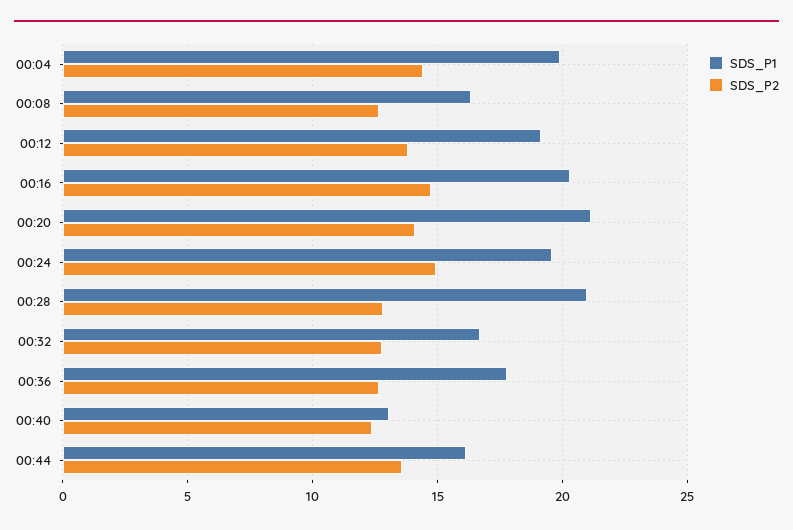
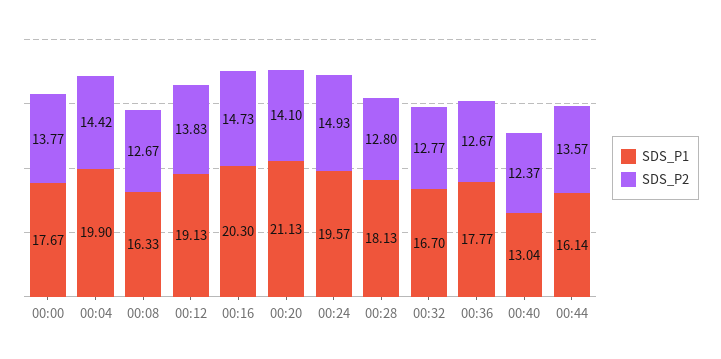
  {
    "SDS_P1": {
      "00:04": 19.9,
      "00:08": 16.33,
      "00:12": 19.13,
      "00:16": 20.3,
      "00:20": 21.13,
      "00:24": 19.57,
-     "00:28": 21,
+     "00:28": 18.13,
      "00:32": 16.7,
      "00:36": 17.77,
      "00:40": 13.04,
-     "00:44": 16.14
+     "00:44": 16.14,
+     "00:00": 17.67
    },
    "SDS_P2": {
      "00:04": 14.42,
      "00:08": 12.67,
      "00:12": 13.83,
      "00:16": 14.73,
      "00:20": 14.1,
      "00:24": 14.93,
      "00:28": 12.8,
      "00:32": 12.77,
      "00:36": 12.67,
      "00:40": 12.37,
-     "00:44": 13.57
+     "00:44": 13.57,
+     "00:00": 13.77
    }
  }

